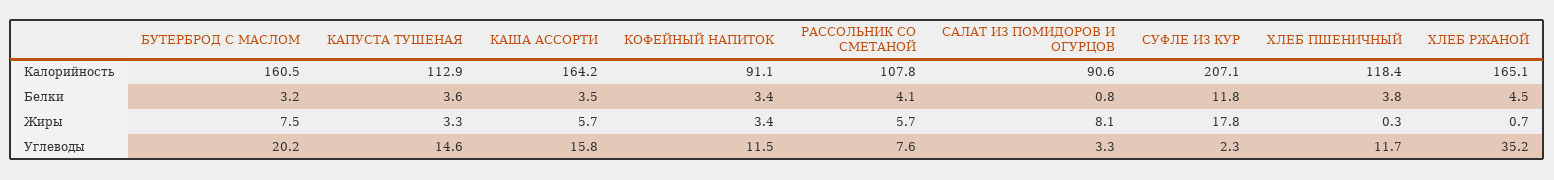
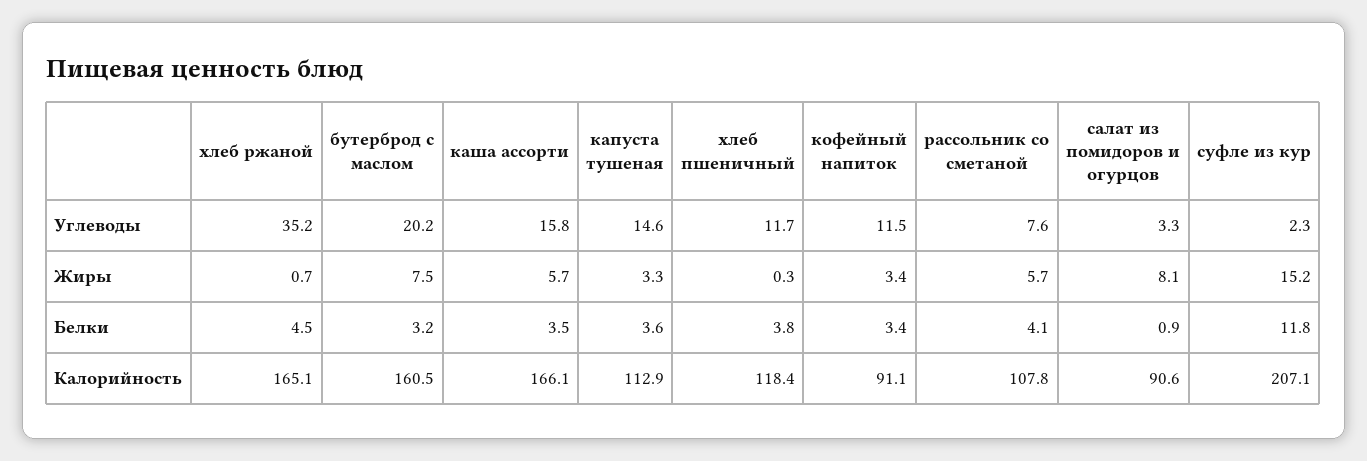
  {
    "БУТЕРБРОД С МАСЛОМ": {
      "Калорийность": 160.5,
      "Белки": 3.2,
      "Жиры": 7.5,
      "Углеводы": 20.2
    },
    "КАПУСТА ТУШЕНАЯ": {
      "Калорийность": 112.9,
      "Белки": 3.6,
      "Жиры": 3.3,
      "Углеводы": 14.6
    },
    "КАША АССОРТИ": {
-     "Калорийность": 164.2,
+     "Калорийность": 166.1,
      "Белки": 3.5,
      "Жиры": 5.7,
      "Углеводы": 15.8
    },
    "КОФЕЙНЫЙ НАПИТОК": {
      "Калорийность": 91.1,
      "Белки": 3.4,
      "Жиры": 3.4,
      "Углеводы": 11.5
    },
    "РАССОЛЬНИК СО СМЕТАНОЙ": {
      "Калорийность": 107.8,
      "Белки": 4.1,
      "Жиры": 5.7,
      "Углеводы": 7.6
    },
    "САЛАТ ИЗ ПОМИДОРОВ И ОГУРЦОВ": {
      "Калорийность": 90.6,
-     "Белки": 0.8,
+     "Белки": 0.9,
      "Жиры": 8.1,
      "Углеводы": 3.3
    },
    "СУФЛЕ ИЗ КУР": {
      "Калорийность": 207.1,
      "Белки": 11.8,
-     "Жиры": 17.8,
+     "Жиры": 15.2,
      "Углеводы": 2.3
    },
    "ХЛЕБ ПШЕНИЧНЫЙ": {
      "Калорийность": 118.4,
      "Белки": 3.8,
      "Жиры": 0.3,
      "Углеводы": 11.7
    },
    "ХЛЕБ РЖАНОЙ": {
      "Калорийность": 165.1,
      "Белки": 4.5,
      "Жиры": 0.7,
      "Углеводы": 35.2
    }
  }

